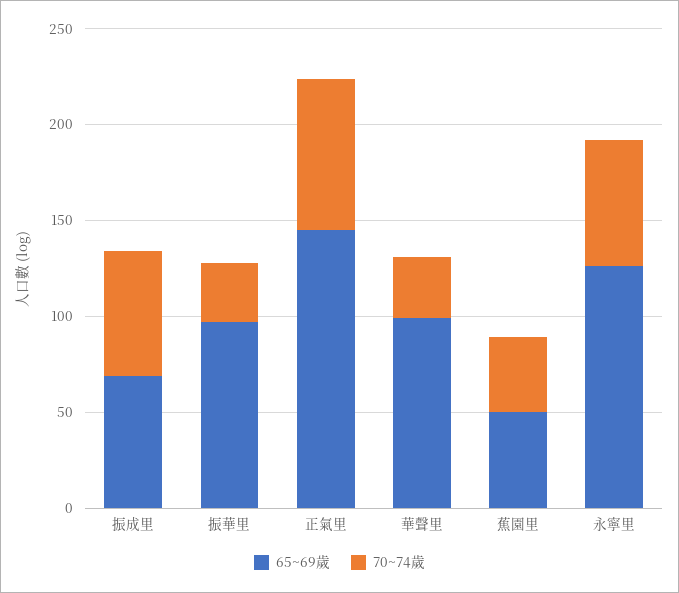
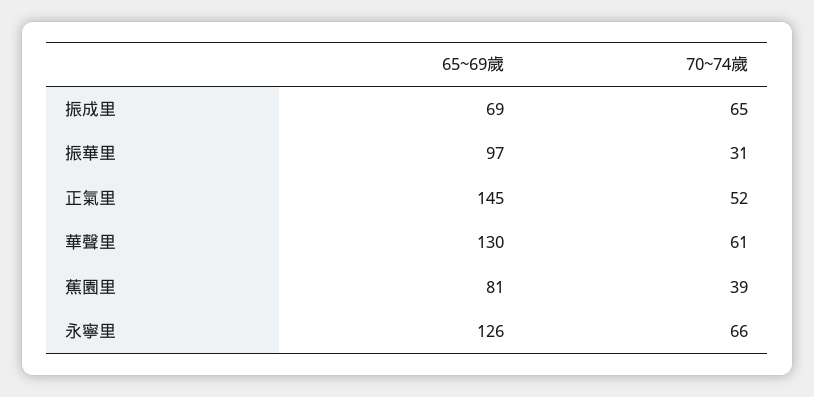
  {
    "65~69歲": {
      "振成里": 69,
      "振華里": 97,
      "正氣里": 145,
-     "華聲里": 100,
+     "華聲里": 130,
-     "蕉園里": 50,
+     "蕉園里": 81,
      "永寧里": 126
    },
    "70~74歲": {
      "振成里": 65,
      "振華里": 31,
-     "正氣里": 80,
+     "正氣里": 52,
-     "華聲里": 30,
+     "華聲里": 61,
      "蕉園里": 39,
      "永寧里": 66
    }
  }

